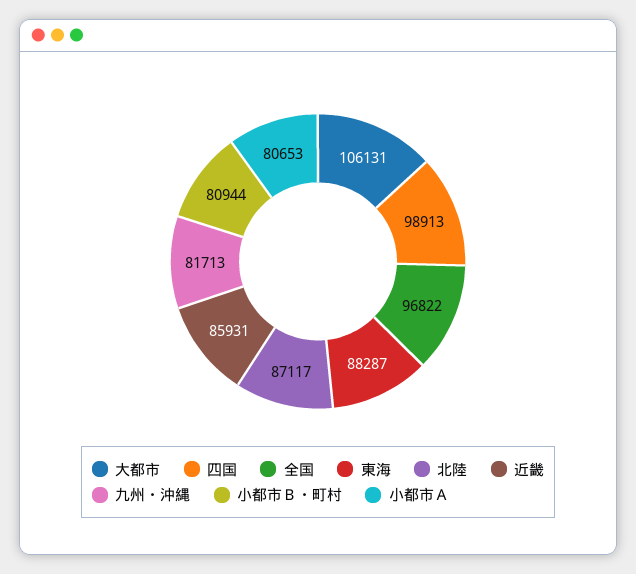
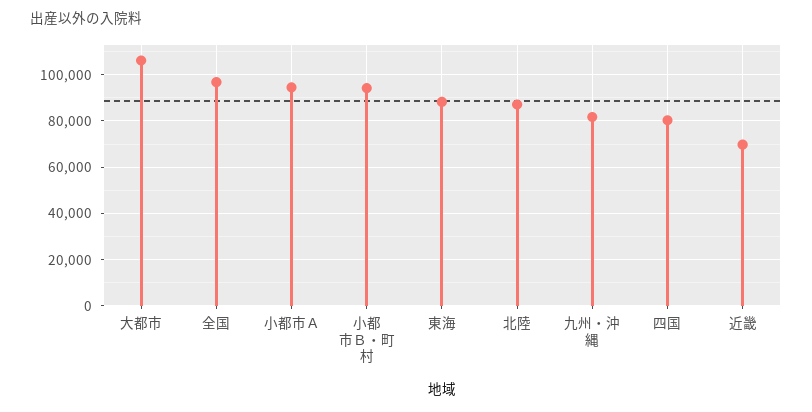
  {
    "大都市": 106131,
-   "四国": 98913,
+   "四国": 80000,
    "全国": 96822,
    "東海": 88287,
    "北陸": 87117,
-   "近畿": 85931,
+   "近畿": 70000,
    "九州・沖縄": 81713,
-   "小都市Ｂ・町村": 80944,
+   "小都市Ｂ・町村": 95000,
-   "小都市Ａ": 80653
+   "小都市Ａ": 95000
  }

